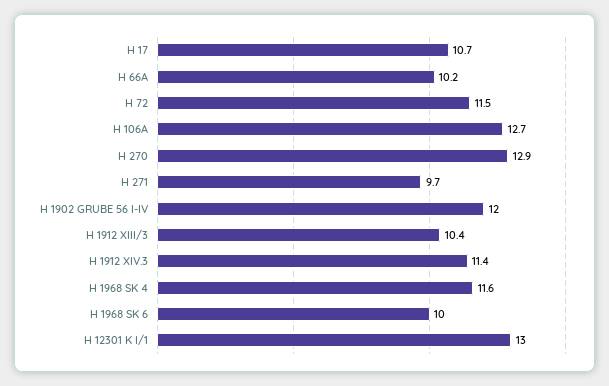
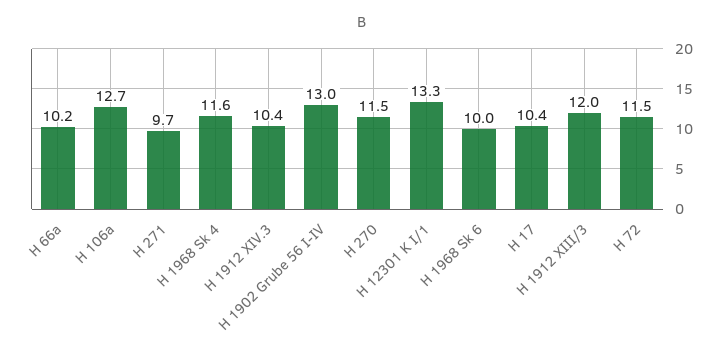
  {
-   "H 17": 10.7,
+   "H 17": 10.4,
    "H 66A": 10.2,
    "H 72": 11.5,
    "H 106A": 12.7,
-   "H 270": 12.9,
+   "H 270": 11.5,
    "H 271": 9.7,
-   "H 1902 GRUBE 56 I-IV": 12,
+   "H 1902 GRUBE 56 I-IV": 13,
-   "H 1912 XIII/3": 10.4,
+   "H 1912 XIII/3": 12,
-   "H 1912 XIV.3": 11.4,
+   "H 1912 XIV.3": 10.4,
    "H 1968 SK 4": 11.6,
    "H 1968 SK 6": 10,
-   "H 12301 K I/1": 13
+   "H 12301 K I/1": 13.3
  }

